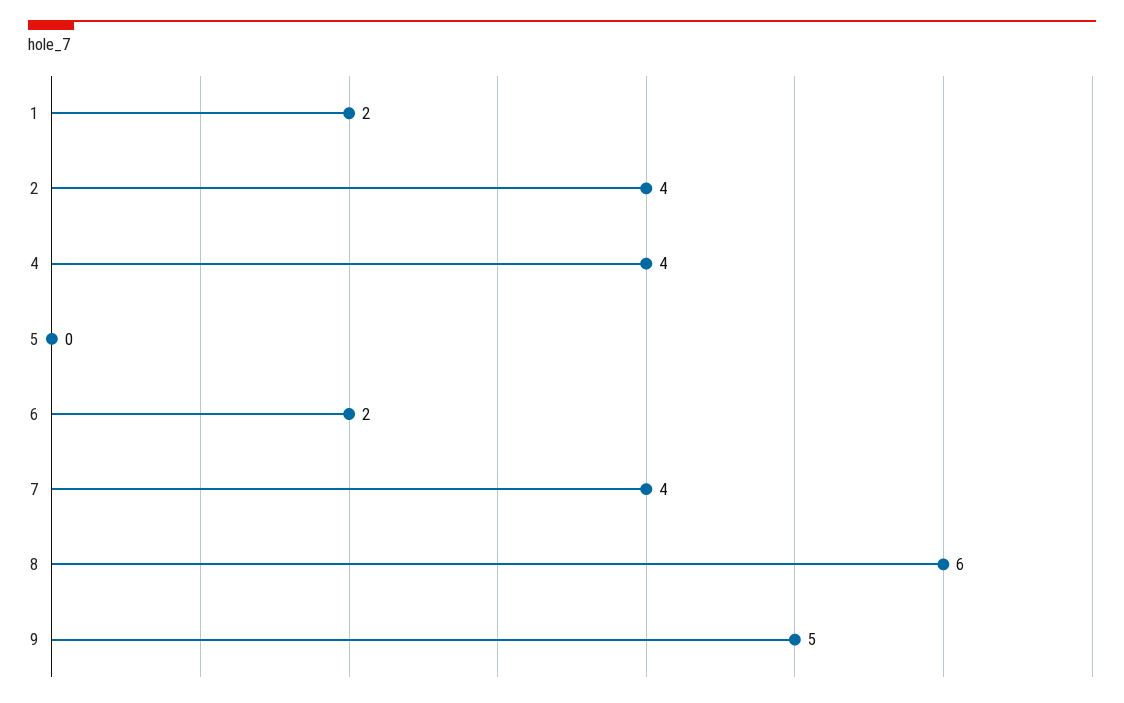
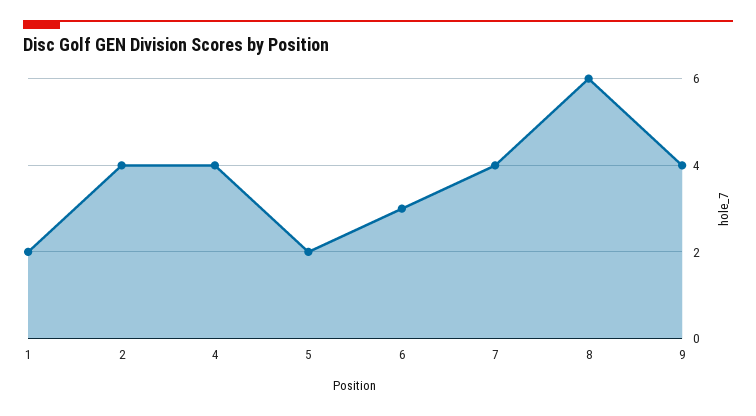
  {
    "1": 2,
    "2": 4,
    "4": 4,
-   "5": 0,
+   "5": 2,
-   "6": 2,
+   "6": 3,
    "7": 4,
    "8": 6,
-   "9": 5
+   "9": 4
  }

